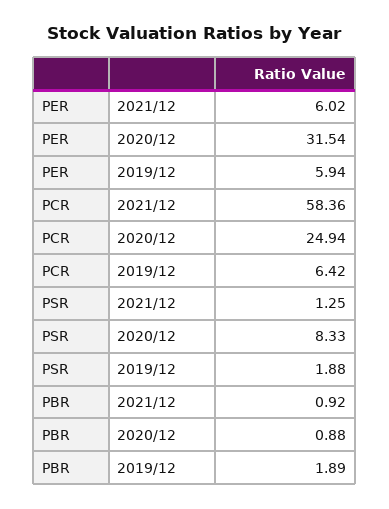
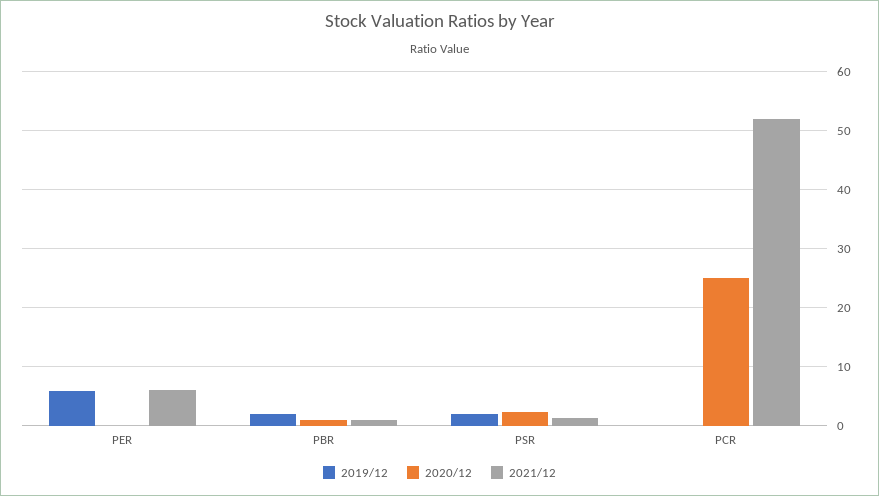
  {
    "2021/12": {
      "PER": 6.02,
-     "PCR": 58.36,
+     "PCR": 52,
      "PSR": 1.25,
      "PBR": 0.92
    },
    "2020/12": {
-     "PER": 31.54,
+     "PER": 0,
      "PCR": 24.94,
-     "PSR": 8.33,
+     "PSR": 2,
      "PBR": 0.88
    },
    "2019/12": {
      "PER": 5.94,
-     "PCR": 6.42,
+     "PCR": 0,
      "PSR": 1.88,
      "PBR": 1.89
    }
  }

